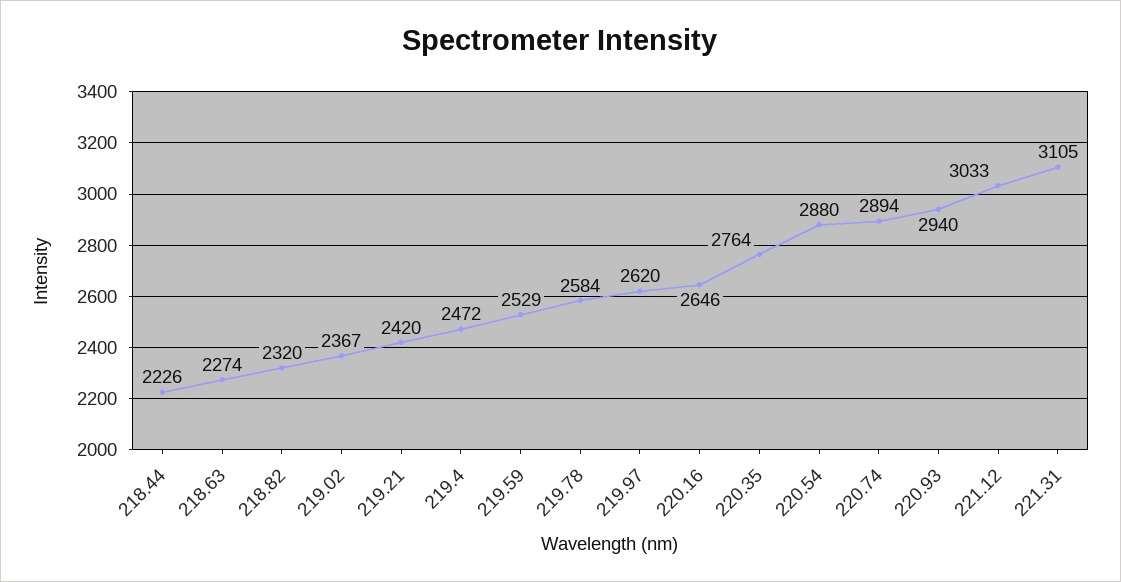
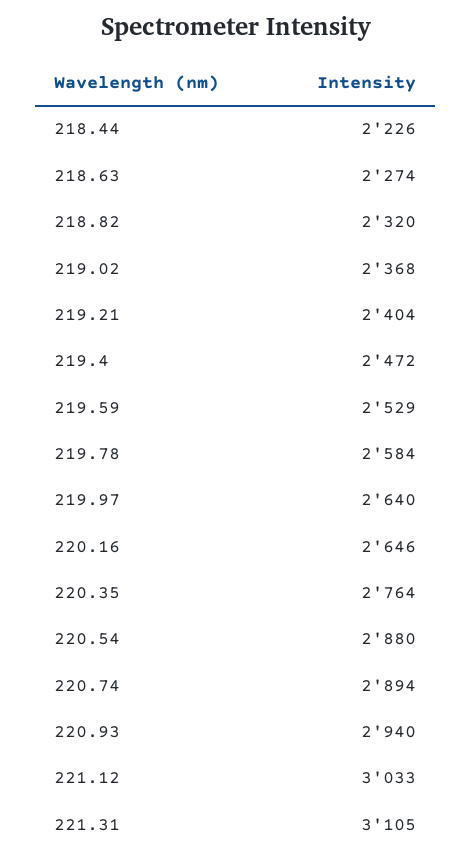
  {
    "218.44": 2226,
    "218.63": 2274,
    "218.82": 2320,
-   "219.02": 2367,
+   "219.02": 2368,
-   "219.21": 2420,
+   "219.21": 2404,
    "219.4": 2472,
    "219.59": 2529,
    "219.78": 2584,
-   "219.97": 2620,
+   "219.97": 2640,
    "220.16": 2646,
    "220.35": 2764,
    "220.54": 2880,
    "220.74": 2894,
    "220.93": 2940,
    "221.12": 3033,
    "221.31": 3105
  }

